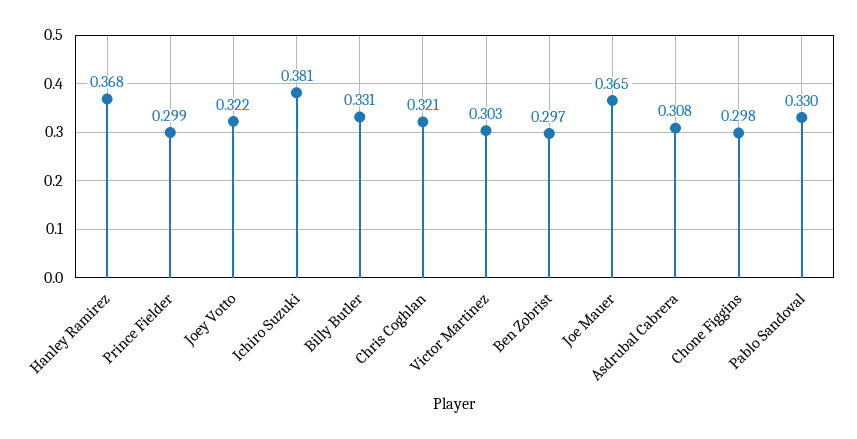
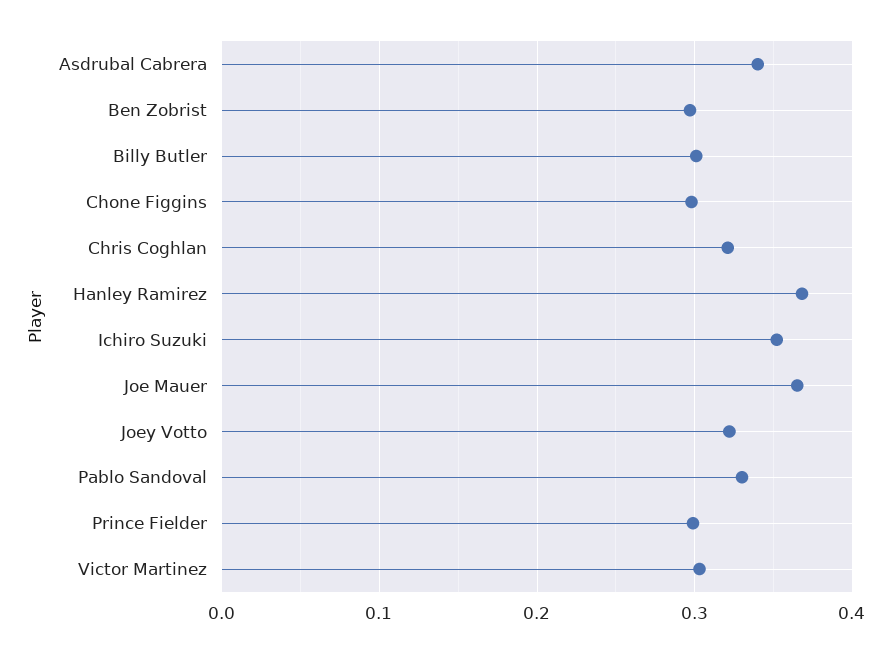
  {
    "Hanley Ramirez": 0.368,
    "Prince Fielder": 0.299,
    "Joey Votto": 0.322,
-   "Ichiro Suzuki": 0.381,
+   "Ichiro Suzuki": 0.35,
-   "Billy Butler": 0.331,
+   "Billy Butler": 0.3,
    "Chris Coghlan": 0.321,
    "Victor Martinez": 0.303,
    "Ben Zobrist": 0.297,
    "Joe Mauer": 0.365,
-   "Asdrubal Cabrera": 0.308,
+   "Asdrubal Cabrera": 0.34,
    "Chone Figgins": 0.298,
    "Pablo Sandoval": 0.33
  }

